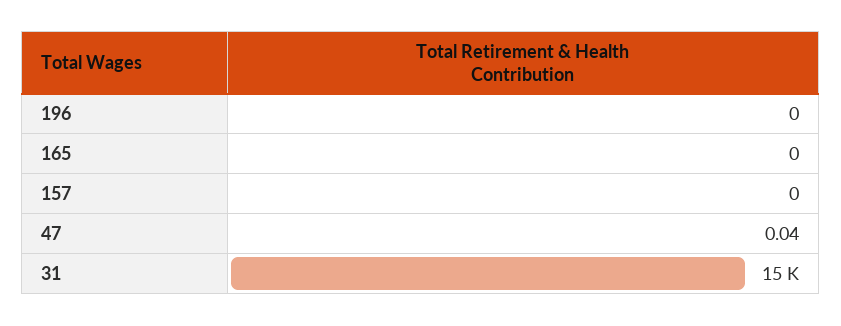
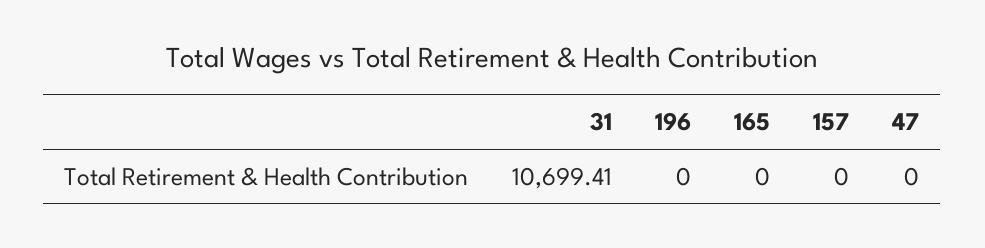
  {
    "196": 0,
    "165": 0,
    "157": 0,
-   "47": 0.04,
+   "47": 0,
-   "31": 15000
+   "31": 10699.41
  }

